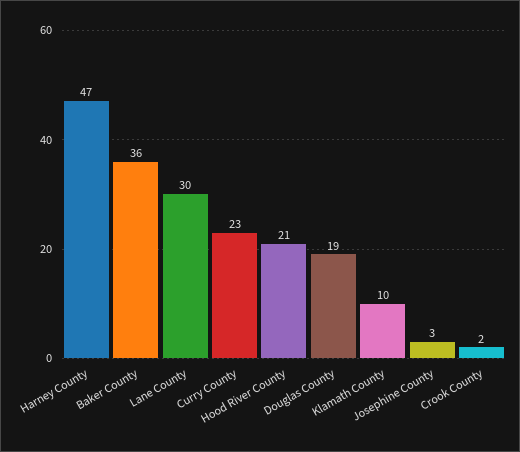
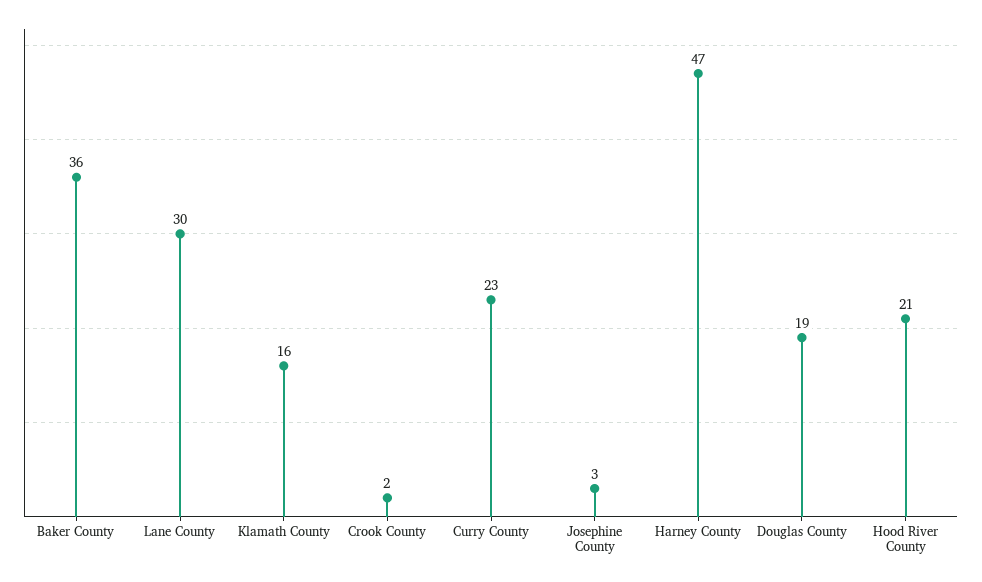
  {
    "Harney County": 47,
    "Baker County": 36,
    "Lane County": 30,
    "Curry County": 23,
    "Hood River County": 21,
    "Douglas County": 19,
-   "Klamath County": 10,
+   "Klamath County": 16,
    "Josephine County": 3,
    "Crook County": 2
  }

